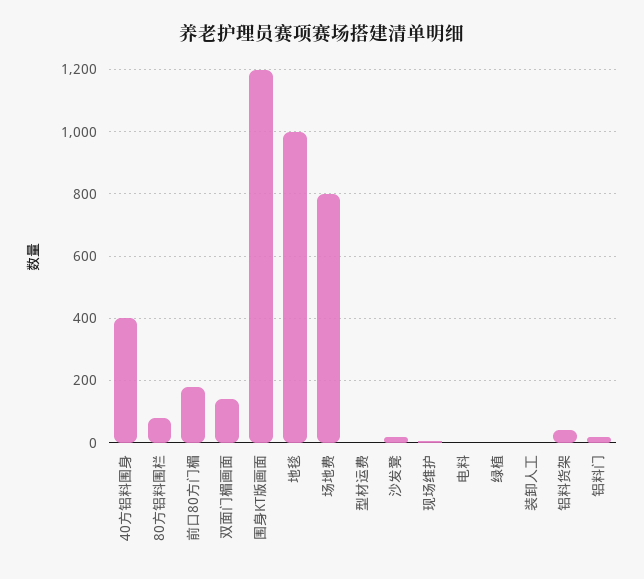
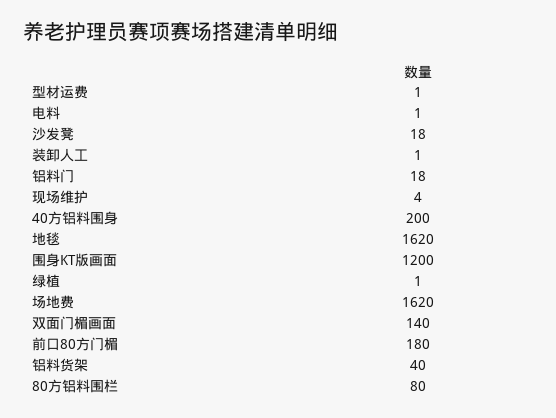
  {
-   "40方铝料围身": 400,
+   "40方铝料围身": 200,
    "80方铝料围栏": 80,
    "前口80方门楣": 180,
    "双面门楣画面": 140,
    "围身KT版画面": 1200,
-   "地毯": 1000,
+   "地毯": 1620,
-   "场地费": 800,
+   "场地费": 1620,
    "型材运费": 1,
    "沙发凳": 18,
    "现场维护": 4,
    "电料": 1,
    "绿植": 1,
    "装卸人工": 1,
    "铝料货架": 40,
    "铝料门": 18
  }

